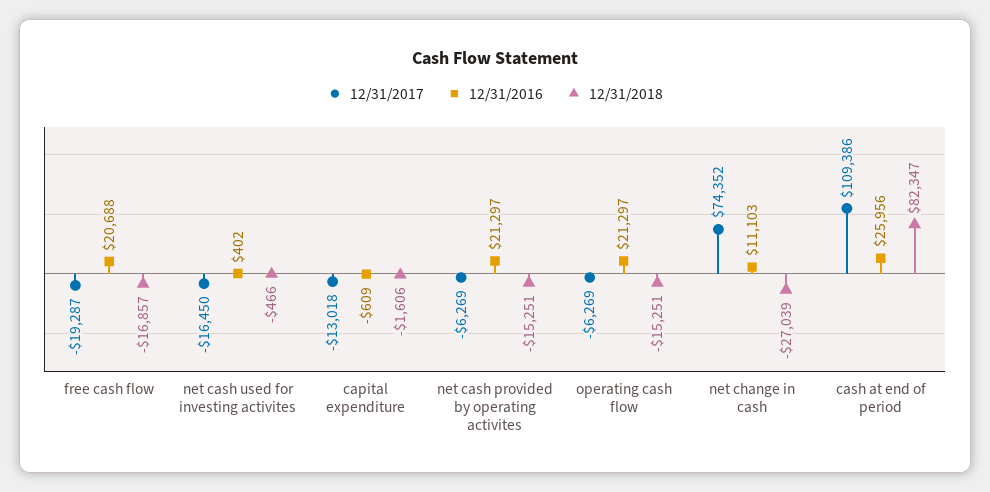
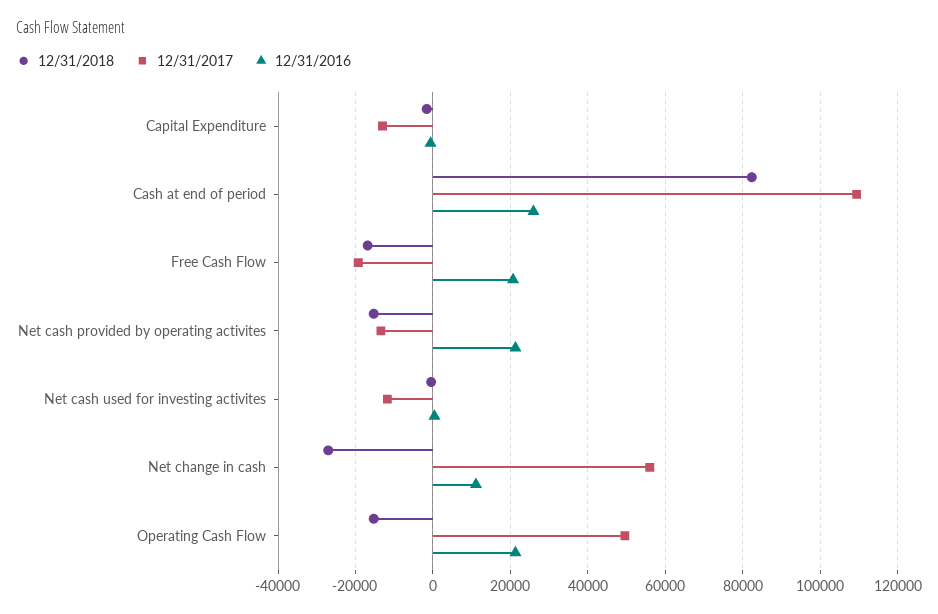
  {
    "12/31/2017": {
      "free cash flow": -19287,
-     "net cash used for investing activites": -16450,
+     "net cash used for investing activites": -12000,
      "capital expenditure": -13018,
-     "net cash provided by operating activites": -6269,
+     "net cash provided by operating activites": -14000,
-     "operating cash flow": -6269,
+     "operating cash flow": 50000,
-     "net change in cash": 74352,
+     "net change in cash": 56000,
      "cash at end of period": 109386
    },
    "12/31/2016": {
      "free cash flow": 20688,
      "net cash used for investing activites": 402,
      "capital expenditure": -609,
      "net cash provided by operating activites": 21297,
      "operating cash flow": 21297,
      "net change in cash": 11103,
      "cash at end of period": 25956
    },
    "12/31/2018": {
      "free cash flow": -16857,
      "net cash used for investing activites": -466,
      "capital expenditure": -1606,
      "net cash provided by operating activites": -15251,
      "operating cash flow": -15251,
      "net change in cash": -27039,
      "cash at end of period": 82347
    }
  }

